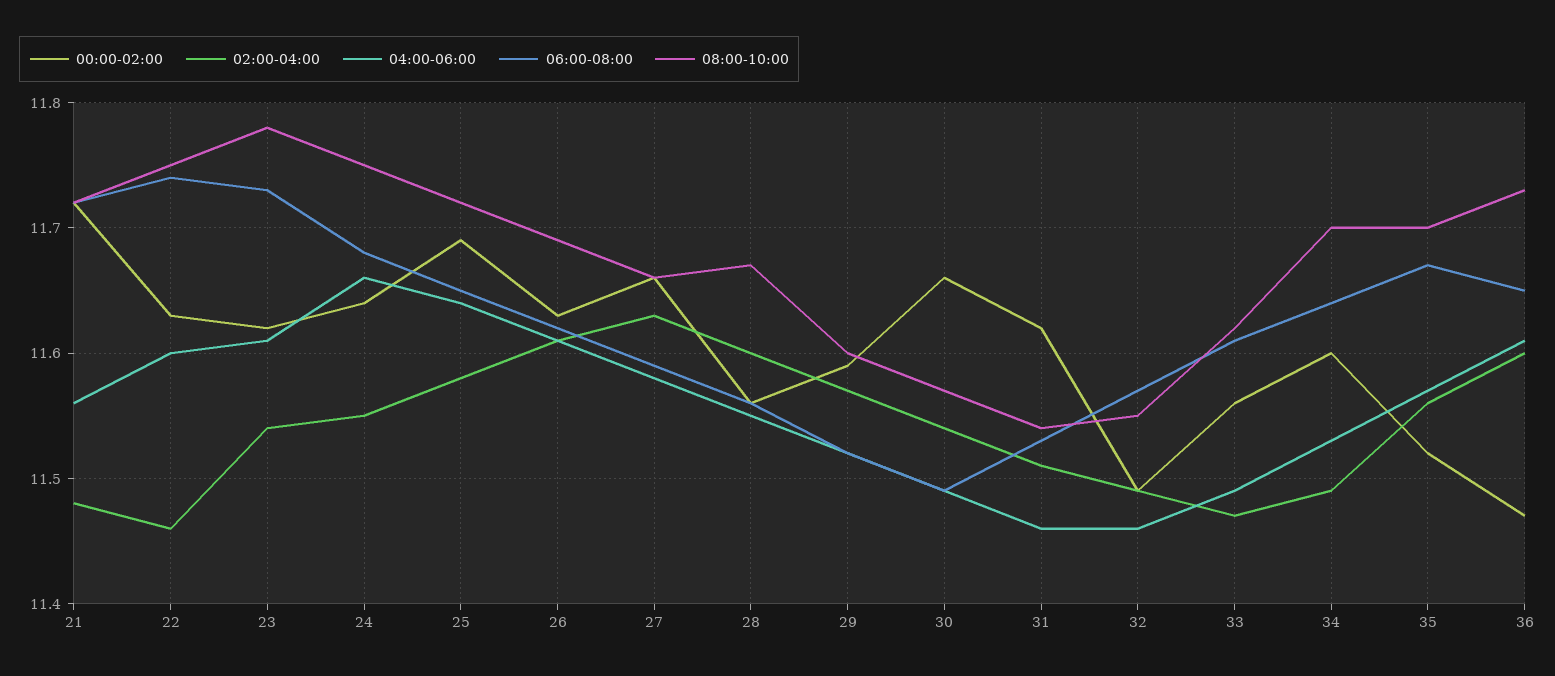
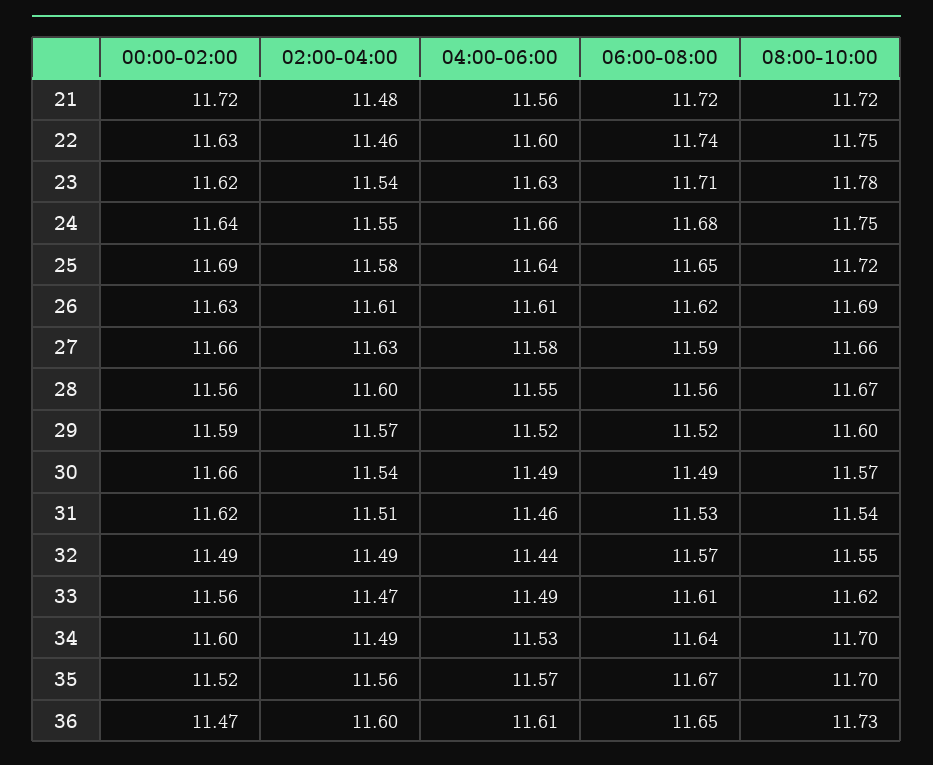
  {
    "00:00-02:00": {
      "21": 11.72,
      "22": 11.63,
      "23": 11.62,
      "24": 11.64,
      "25": 11.69,
      "26": 11.63,
      "27": 11.66,
      "28": 11.56,
      "29": 11.59,
      "30": 11.66,
      "31": 11.62,
      "32": 11.49,
      "33": 11.56,
      "34": 11.6,
      "35": 11.52,
      "36": 11.47
    },
    "02:00-04:00": {
      "21": 11.48,
      "22": 11.46,
      "23": 11.54,
      "24": 11.55,
      "25": 11.58,
      "26": 11.61,
      "27": 11.63,
      "28": 11.6,
      "29": 11.57,
      "30": 11.54,
      "31": 11.51,
      "32": 11.49,
      "33": 11.47,
      "34": 11.49,
      "35": 11.56,
      "36": 11.6
    },
    "04:00-06:00": {
      "21": 11.56,
      "22": 11.6,
-     "23": 11.61,
+     "23": 11.63,
      "24": 11.66,
      "25": 11.64,
      "26": 11.61,
      "27": 11.58,
      "28": 11.55,
      "29": 11.52,
      "30": 11.49,
      "31": 11.46,
-     "32": 11.46,
+     "32": 11.44,
      "33": 11.49,
      "34": 11.53,
      "35": 11.57,
      "36": 11.61
    },
    "06:00-08:00": {
      "21": 11.72,
      "22": 11.74,
-     "23": 11.73,
+     "23": 11.71,
      "24": 11.68,
      "25": 11.65,
      "26": 11.62,
      "27": 11.59,
      "28": 11.56,
      "29": 11.52,
      "30": 11.49,
      "31": 11.53,
      "32": 11.57,
      "33": 11.61,
      "34": 11.64,
      "35": 11.67,
      "36": 11.65
    },
    "08:00-10:00": {
      "21": 11.72,
      "22": 11.75,
      "23": 11.78,
      "24": 11.75,
      "25": 11.72,
      "26": 11.69,
      "27": 11.66,
      "28": 11.67,
      "29": 11.6,
      "30": 11.57,
      "31": 11.54,
      "32": 11.55,
      "33": 11.62,
      "34": 11.7,
      "35": 11.7,
      "36": 11.73
    }
  }

